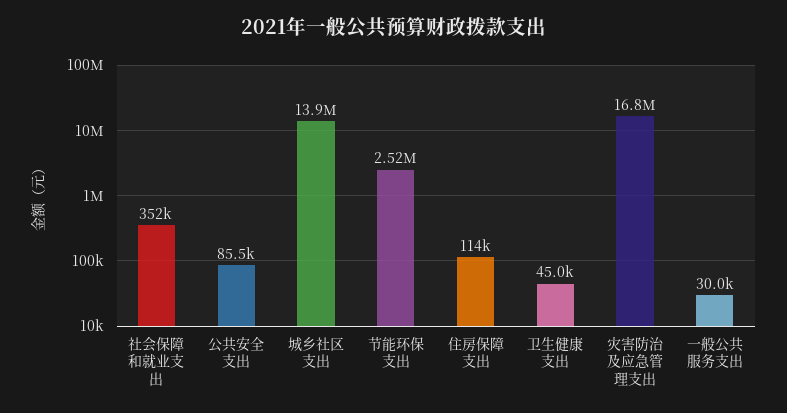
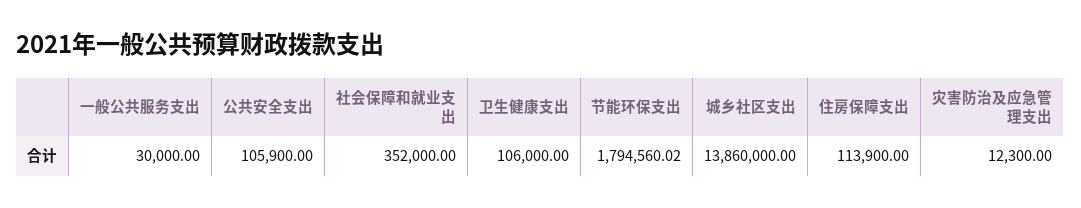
  {
    "社会保障和就业支出": 352000,
-   "公共安全支出": 85500,
+   "公共安全支出": 105900,
    "城乡社区支出": 13860000,
-   "节能环保支出": 2520000,
+   "节能环保支出": 1794560.02,
    "住房保障支出": 113900,
-   "卫生健康支出": 45000,
+   "卫生健康支出": 106000,
-   "灾害防治及应急管理支出": 16800000,
+   "灾害防治及应急管理支出": 12300,
    "一般公共服务支出": 30000
  }

